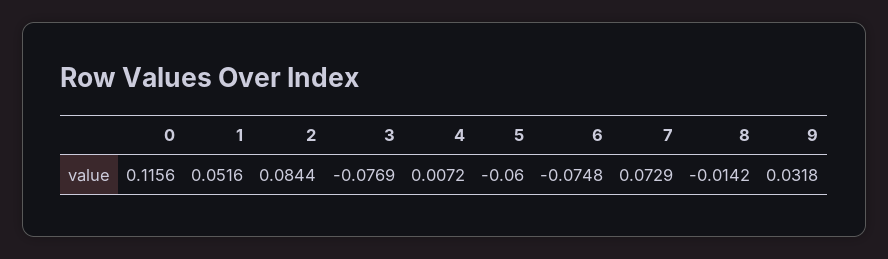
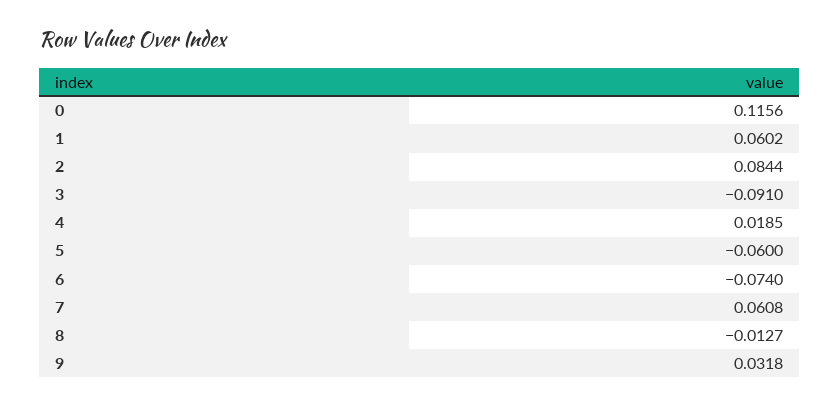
  {
    "0": 0.1156,
-   "1": 0.0516,
+   "1": 0.0602,
    "2": 0.0844,
-   "3": -0.0769,
+   "3": -0.091,
-   "4": 0.0072,
+   "4": 0.0185,
    "5": -0.06,
-   "6": -0.0748,
+   "6": -0.074,
-   "7": 0.0729,
+   "7": 0.0608,
-   "8": -0.0142,
+   "8": -0.0127,
    "9": 0.0318
  }

